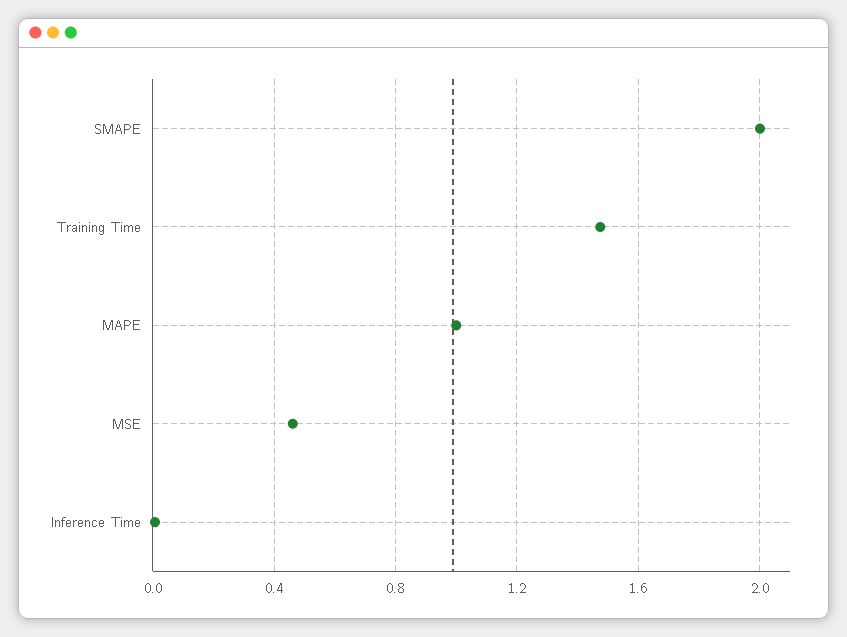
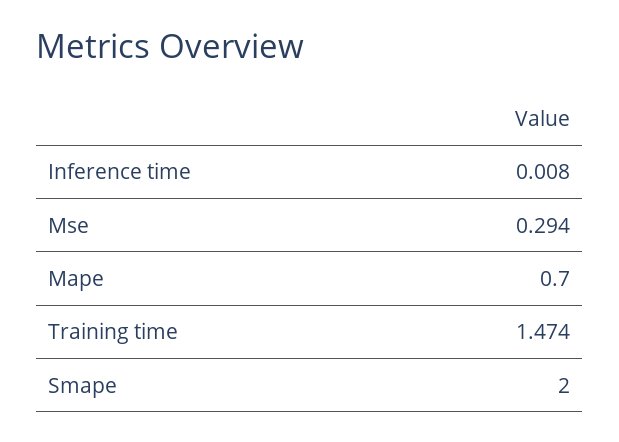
  {
    "SMAPE": 2,
    "Training Time": 1.474,
-   "MAPE": 1,
+   "MAPE": 0.7,
-   "MSE": 0.45,
+   "MSE": 0.294,
    "Inference Time": 0.008
  }

